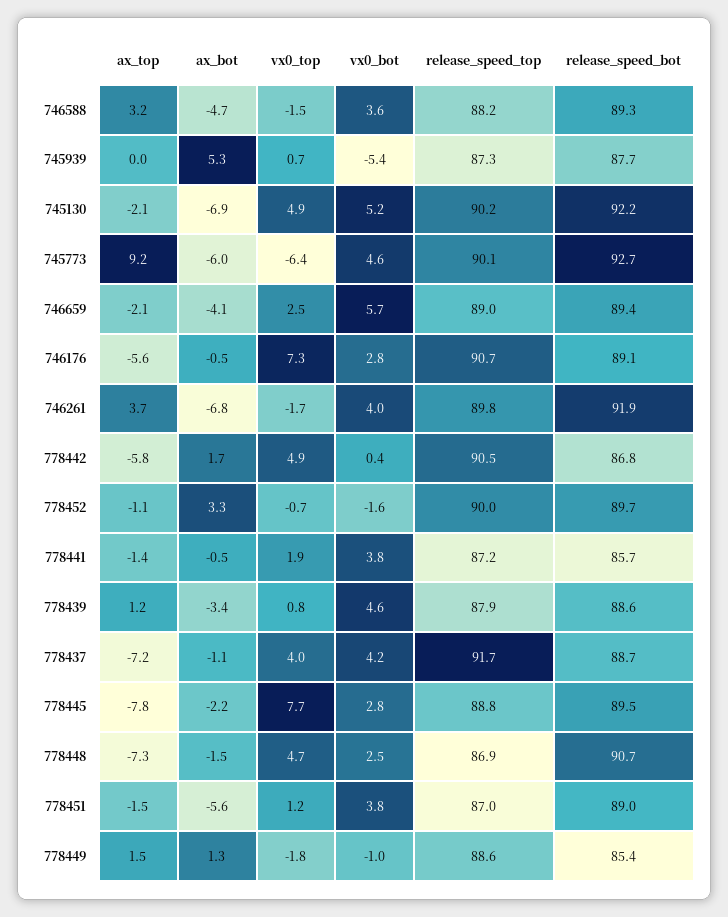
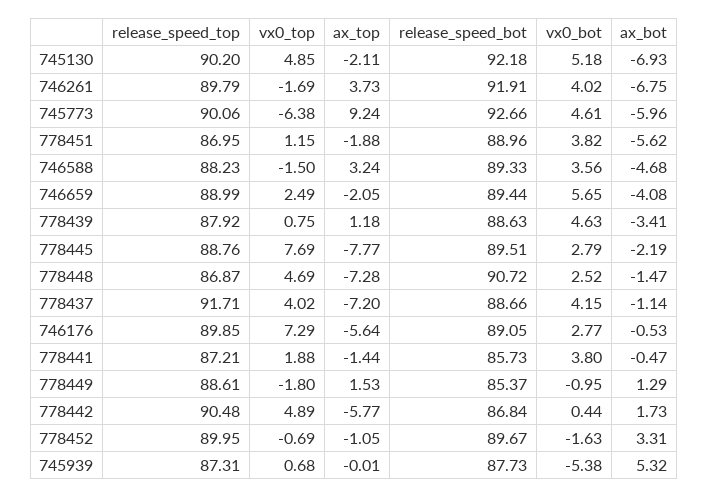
  {
    "ax_top": {
      "746588": 3.24,
      "745939": -0.01,
      "745130": -2.11,
      "745773": 9.24,
      "746659": -2.05,
      "746176": -5.64,
      "746261": 3.73,
      "778442": -5.77,
      "778452": -1.05,
      "778441": -1.44,
      "778439": 1.18,
      "778437": -7.2,
      "778445": -7.77,
      "778448": -7.28,
-     "778451": -1.5,
+     "778451": -1.88,
      "778449": 1.53
    },
    "ax_bot": {
      "746588": -4.68,
      "745939": 5.32,
      "745130": -6.93,
      "745773": -5.96,
      "746659": -4.08,
      "746176": -0.53,
      "746261": -6.75,
      "778442": 1.73,
      "778452": 3.31,
      "778441": -0.47,
      "778439": -3.41,
      "778437": -1.14,
      "778445": -2.19,
      "778448": -1.47,
      "778451": -5.62,
      "778449": 1.29
    },
    "vx0_top": {
      "746588": -1.5,
      "745939": 0.68,
      "745130": 4.85,
      "745773": -6.38,
      "746659": 2.49,
      "746176": 7.29,
      "746261": -1.69,
      "778442": 4.89,
      "778452": -0.69,
      "778441": 1.88,
      "778439": 0.75,
      "778437": 4.02,
      "778445": 7.69,
      "778448": 4.69,
      "778451": 1.15,
      "778449": -1.8
    },
    "vx0_bot": {
      "746588": 3.56,
      "745939": -5.38,
      "745130": 5.18,
      "745773": 4.61,
      "746659": 5.65,
      "746176": 2.77,
      "746261": 4.02,
      "778442": 0.44,
      "778452": -1.63,
      "778441": 3.8,
      "778439": 4.63,
      "778437": 4.15,
      "778445": 2.79,
      "778448": 2.52,
      "778451": 3.82,
      "778449": -0.95
    },
    "release_speed_top": {
      "746588": 88.23,
      "745939": 87.31,
      "745130": 90.2,
      "745773": 90.06,
      "746659": 88.99,
-     "746176": 90.7,
+     "746176": 89.85,
      "746261": 89.79,
      "778442": 90.48,
      "778452": 89.95,
      "778441": 87.21,
      "778439": 87.92,
      "778437": 91.71,
      "778445": 88.76,
      "778448": 86.87,
      "778451": 86.95,
      "778449": 88.61
    },
    "release_speed_bot": {
      "746588": 89.33,
      "745939": 87.73,
      "745130": 92.18,
      "745773": 92.66,
      "746659": 89.44,
      "746176": 89.05,
      "746261": 91.91,
      "778442": 86.84,
      "778452": 89.67,
      "778441": 85.73,
      "778439": 88.63,
      "778437": 88.66,
      "778445": 89.51,
      "778448": 90.72,
      "778451": 88.96,
      "778449": 85.37
    }
  }

